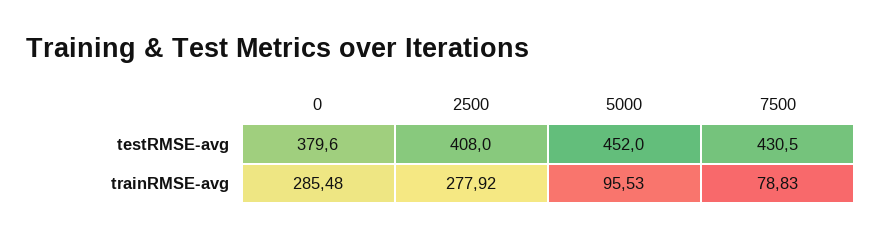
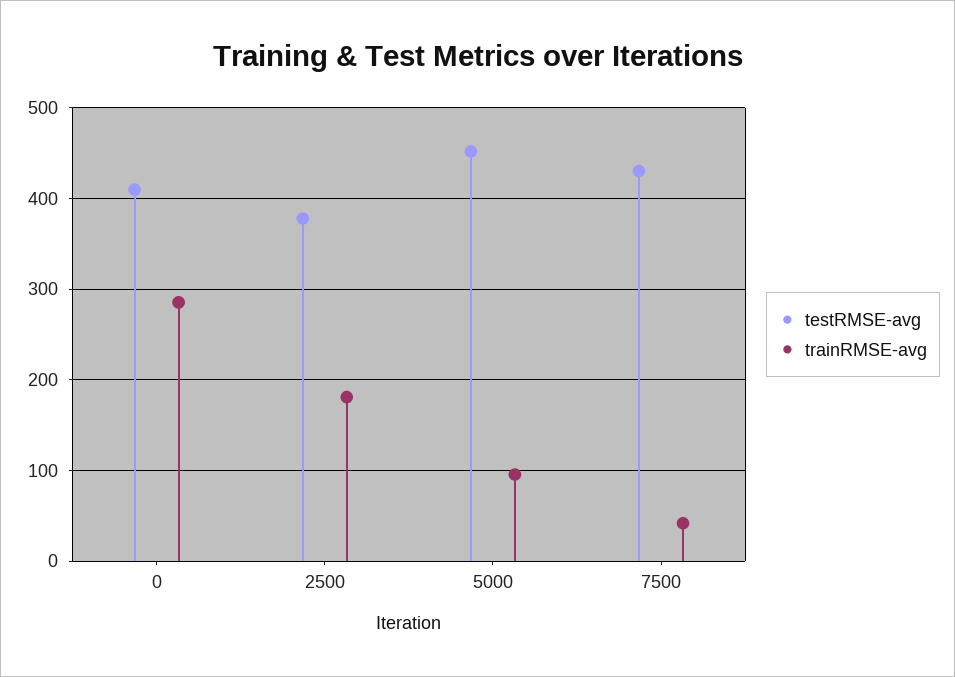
  {
    "testRMSE-avg": {
-     "0": 379.6,
+     "0": 410,
-     "2500": 408,
+     "2500": 380,
      "5000": 452,
      "7500": 430.5
    },
    "trainRMSE-avg": {
      "0": 285.48,
-     "2500": 277.92,
+     "2500": 180,
      "5000": 95.53,
-     "7500": 78.83
+     "7500": 40
    }
  }

